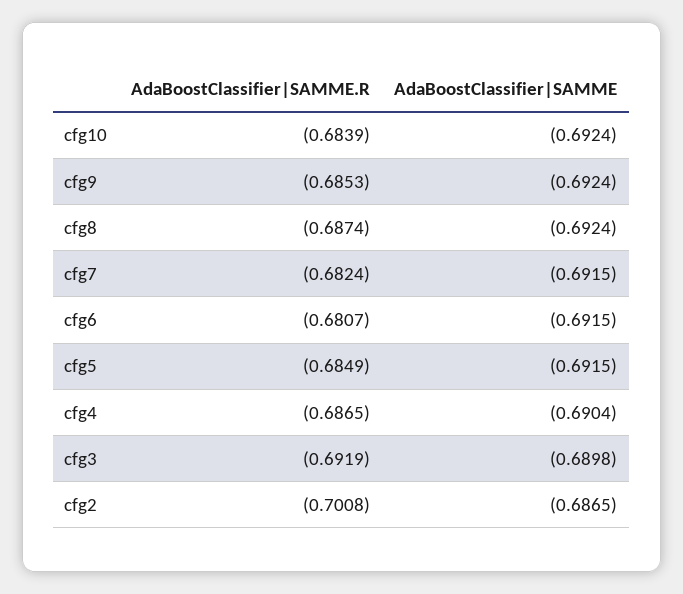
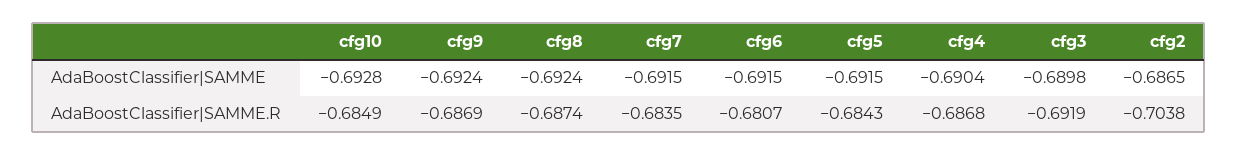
  {
    "AdaBoostClassifier|SAMME.R": {
-     "cfg10": -0.6839,
+     "cfg10": -0.6849,
-     "cfg9": -0.6853,
+     "cfg9": -0.6869,
      "cfg8": -0.6874,
-     "cfg7": -0.6824,
+     "cfg7": -0.6835,
      "cfg6": -0.6807,
-     "cfg5": -0.6849,
+     "cfg5": -0.6843,
-     "cfg4": -0.6865,
+     "cfg4": -0.6868,
      "cfg3": -0.6919,
-     "cfg2": -0.7008
+     "cfg2": -0.7038
    },
    "AdaBoostClassifier|SAMME": {
-     "cfg10": -0.6924,
+     "cfg10": -0.6928,
      "cfg9": -0.6924,
      "cfg8": -0.6924,
      "cfg7": -0.6915,
      "cfg6": -0.6915,
      "cfg5": -0.6915,
      "cfg4": -0.6904,
      "cfg3": -0.6898,
      "cfg2": -0.6865
    }
  }

